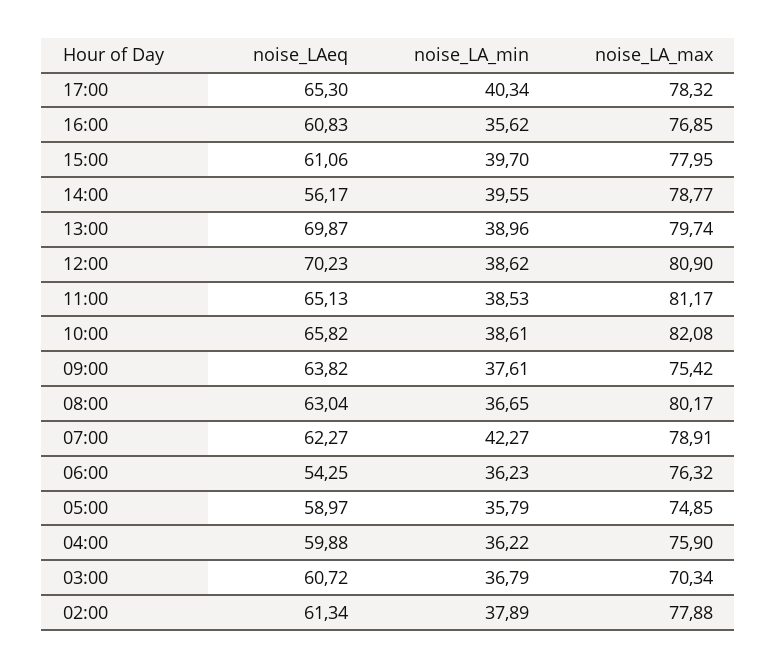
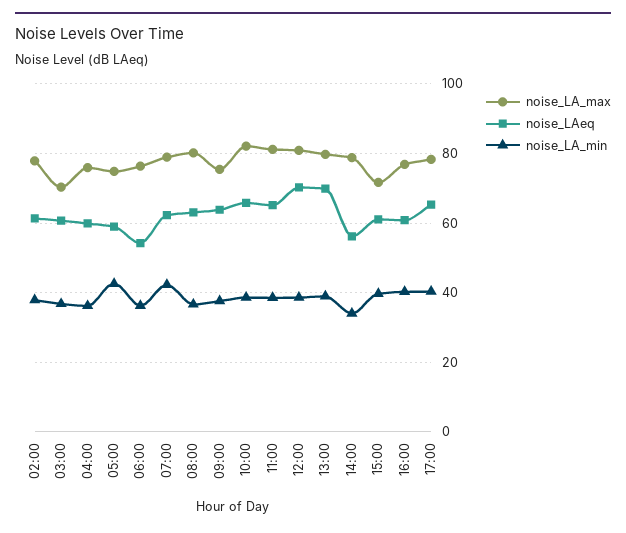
  {
    "noise_LAeq": {
      "17:00": 65.3,
      "16:00": 60.83,
      "15:00": 61.06,
      "14:00": 56.17,
      "13:00": 69.87,
      "12:00": 70.23,
      "11:00": 65.13,
      "10:00": 65.82,
      "09:00": 63.82,
      "08:00": 63.04,
      "07:00": 62.27,
      "06:00": 54.25,
      "05:00": 58.97,
      "04:00": 59.88,
      "03:00": 60.72,
      "02:00": 61.34
    },
    "noise_LA_min": {
      "17:00": 40.34,
-     "16:00": 35.62,
+     "16:00": 40,
      "15:00": 39.7,
-     "14:00": 39.55,
+     "14:00": 34,
      "13:00": 38.96,
      "12:00": 38.62,
      "11:00": 38.53,
      "10:00": 38.61,
      "09:00": 37.61,
      "08:00": 36.65,
      "07:00": 42.27,
      "06:00": 36.23,
-     "05:00": 35.79,
+     "05:00": 42,
      "04:00": 36.22,
      "03:00": 36.79,
      "02:00": 37.89
    },
    "noise_LA_max": {
      "17:00": 78.32,
      "16:00": 76.85,
-     "15:00": 77.95,
+     "15:00": 72,
      "14:00": 78.77,
      "13:00": 79.74,
      "12:00": 80.9,
      "11:00": 81.17,
      "10:00": 82.08,
      "09:00": 75.42,
      "08:00": 80.17,
      "07:00": 78.91,
      "06:00": 76.32,
      "05:00": 74.85,
      "04:00": 75.9,
      "03:00": 70.34,
      "02:00": 77.88
    }
  }

